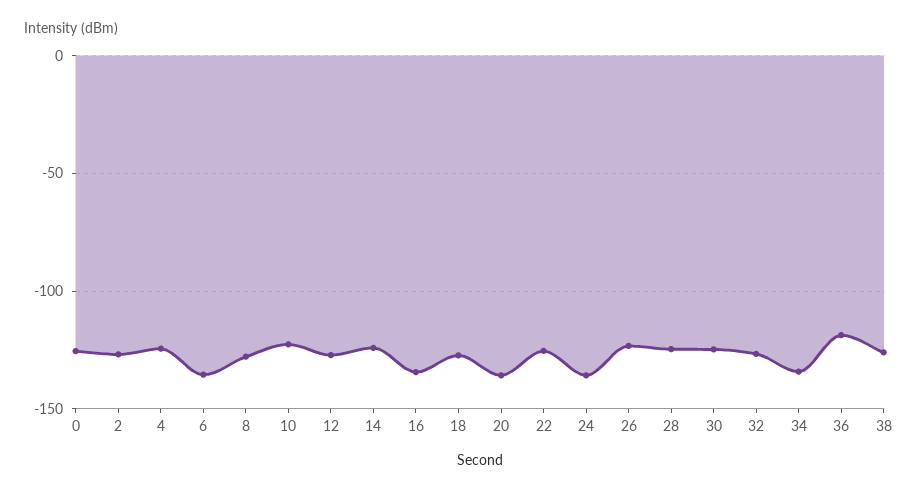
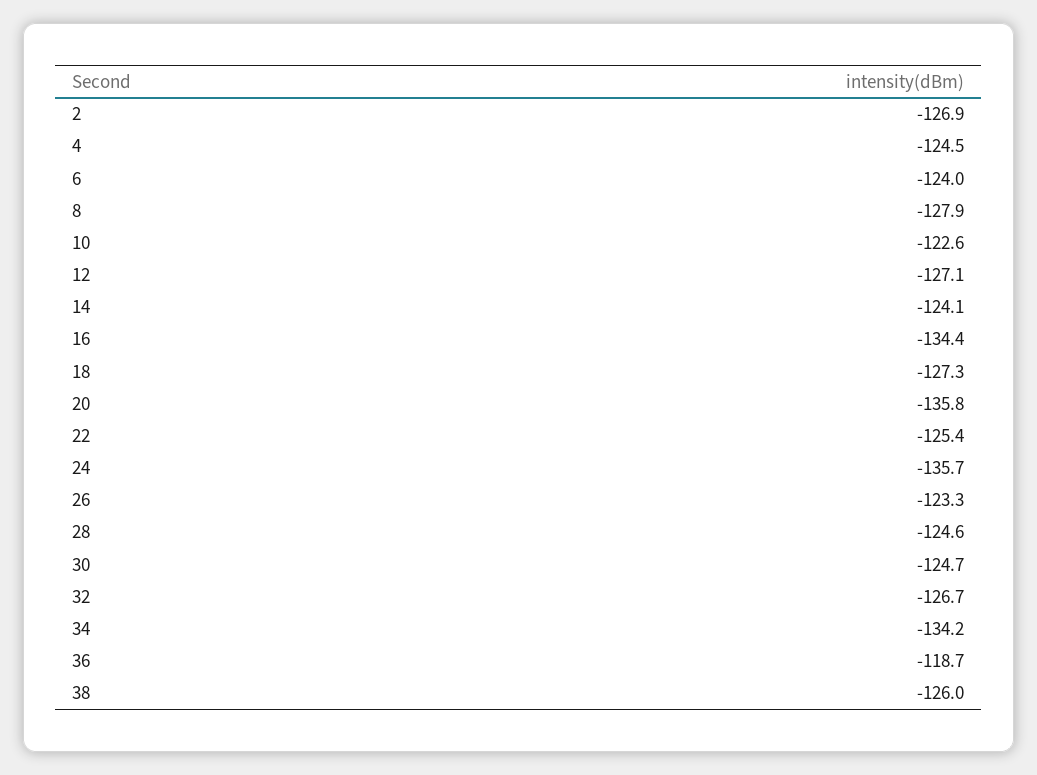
  {
-   "0": -125,
    "2": -126.9,
    "4": -124.5,
-   "6": -135,
+   "6": -124,
    "8": -127.9,
    "10": -122.6,
    "12": -127.1,
    "14": -124.1,
    "16": -134.4,
    "18": -127.3,
    "20": -135.8,
    "22": -125.4,
    "24": -135.7,
    "26": -123.3,
    "28": -124.6,
    "30": -124.7,
    "32": -126.7,
    "34": -134.2,
    "36": -118.7,
    "38": -126
  }

